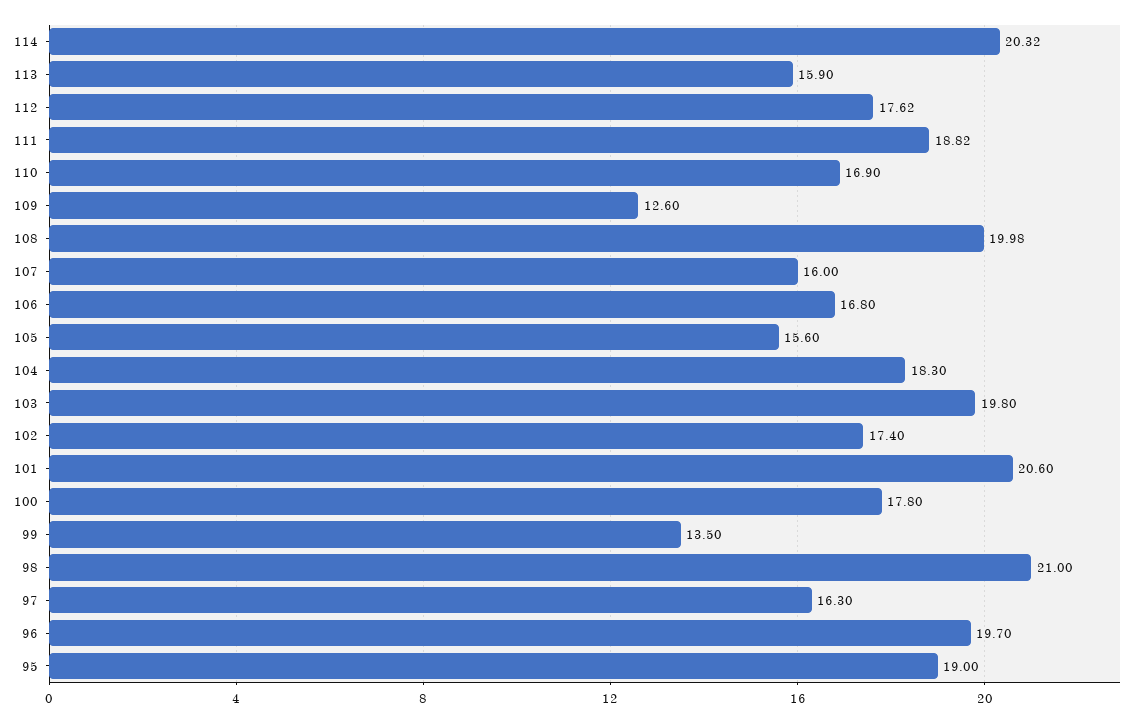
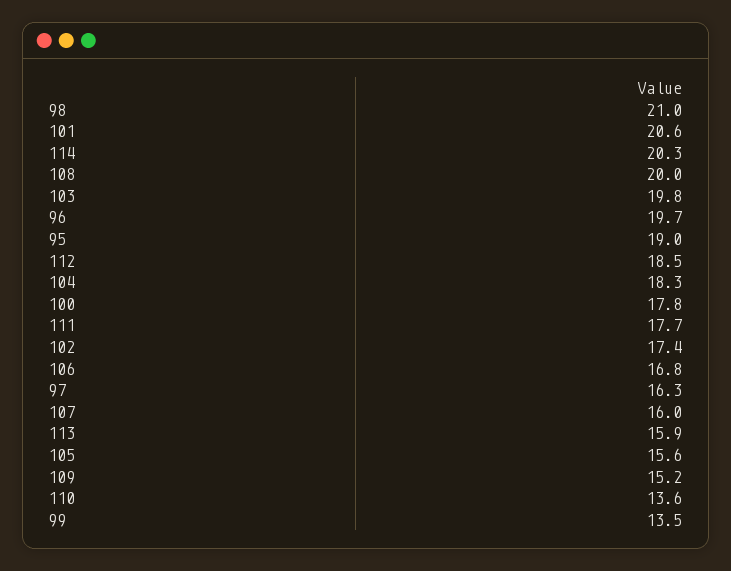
  {
    "114": 20.32,
    "113": 15.9,
-   "112": 17.62,
+   "112": 18.5,
-   "111": 18.82,
+   "111": 17.7,
-   "110": 16.9,
+   "110": 13.6,
-   "109": 12.6,
+   "109": 15.2,
    "108": 19.98,
    "107": 16,
    "106": 16.8,
    "105": 15.6,
    "104": 18.3,
    "103": 19.8,
    "102": 17.4,
    "101": 20.6,
    "100": 17.8,
    "99": 13.5,
    "98": 21,
    "97": 16.3,
    "96": 19.7,
    "95": 19
  }

